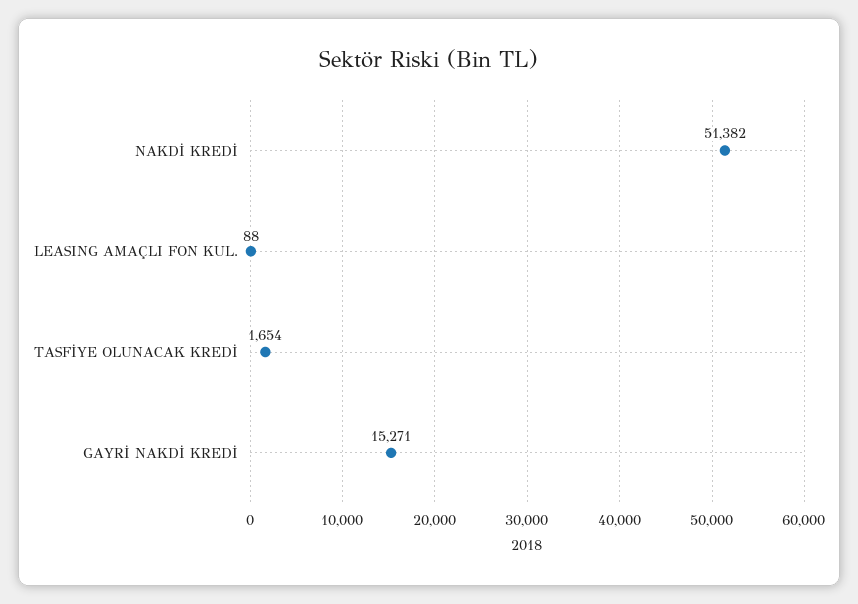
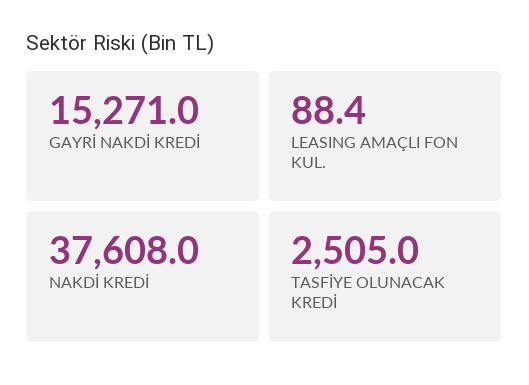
  {
-   "NAKDİ KREDİ": 51382,
+   "NAKDİ KREDİ": 37608,
    "LEASING AMAÇLI FON KUL.": 88.4,
-   "TASFİYE OLUNACAK KREDİ": 1654,
+   "TASFİYE OLUNACAK KREDİ": 2505,
    "GAYRİ NAKDİ KREDİ": 15271
  }

